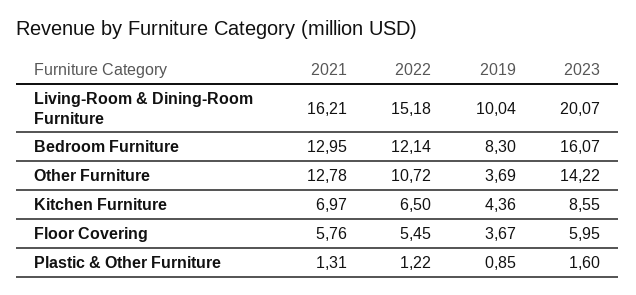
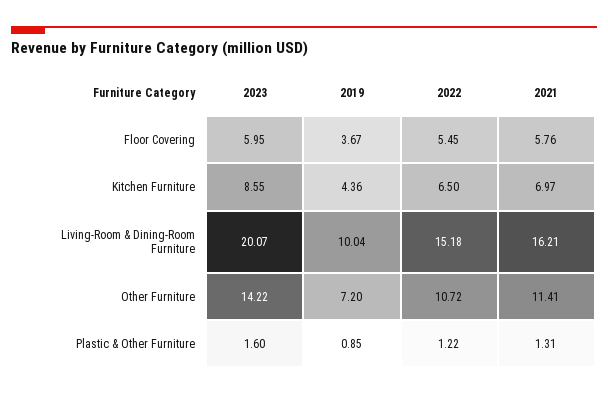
  {
    "2021": {
      "Living-Room & Dining-Room Furniture": 16.21,
-     "Bedroom Furniture": 12.95,
-     "Other Furniture": 12.78,
+     "Other Furniture": 11.41,
      "Kitchen Furniture": 6.97,
      "Floor Covering": 5.76,
      "Plastic & Other Furniture": 1.31
    },
    "2022": {
      "Living-Room & Dining-Room Furniture": 15.18,
-     "Bedroom Furniture": 12.14,
      "Other Furniture": 10.72,
      "Kitchen Furniture": 6.5,
      "Floor Covering": 5.45,
      "Plastic & Other Furniture": 1.22
    },
    "2019": {
      "Living-Room & Dining-Room Furniture": 10.04,
-     "Bedroom Furniture": 8.3,
-     "Other Furniture": 3.69,
+     "Other Furniture": 7.2,
      "Kitchen Furniture": 4.36,
      "Floor Covering": 3.67,
      "Plastic & Other Furniture": 0.85
    },
    "2023": {
      "Living-Room & Dining-Room Furniture": 20.07,
-     "Bedroom Furniture": 16.07,
      "Other Furniture": 14.22,
      "Kitchen Furniture": 8.55,
      "Floor Covering": 5.95,
      "Plastic & Other Furniture": 1.6
    }
  }

